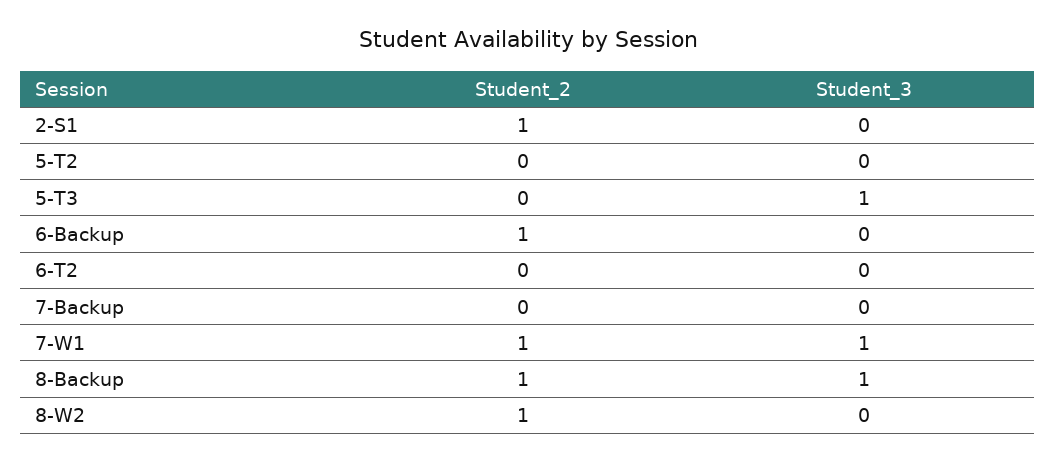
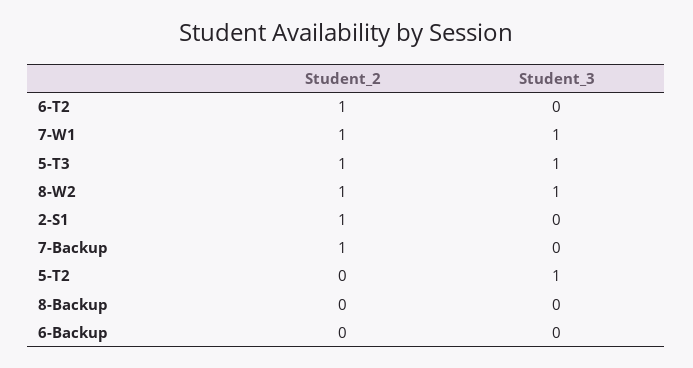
  {
    "Student_2": {
      "2-S1": 1,
      "5-T2": 0,
-     "5-T3": 0,
+     "5-T3": 1,
-     "6-Backup": 1,
+     "6-Backup": 0,
-     "6-T2": 0,
+     "6-T2": 1,
-     "7-Backup": 0,
+     "7-Backup": 1,
      "7-W1": 1,
-     "8-Backup": 1,
+     "8-Backup": 0,
      "8-W2": 1
    },
    "Student_3": {
      "2-S1": 0,
-     "5-T2": 0,
+     "5-T2": 1,
      "5-T3": 1,
      "6-Backup": 0,
      "6-T2": 0,
      "7-Backup": 0,
      "7-W1": 1,
-     "8-Backup": 1,
+     "8-Backup": 0,
-     "8-W2": 0
+     "8-W2": 1
    }
  }

